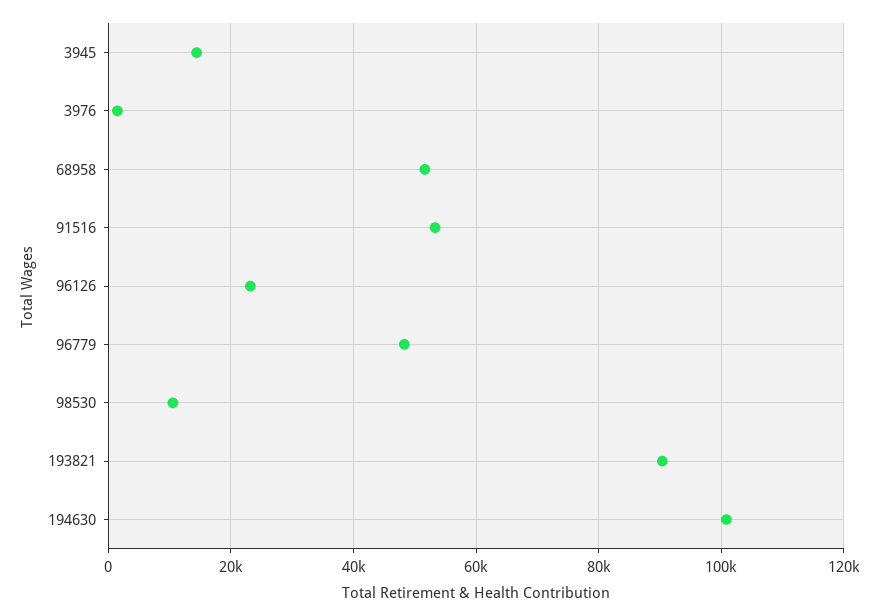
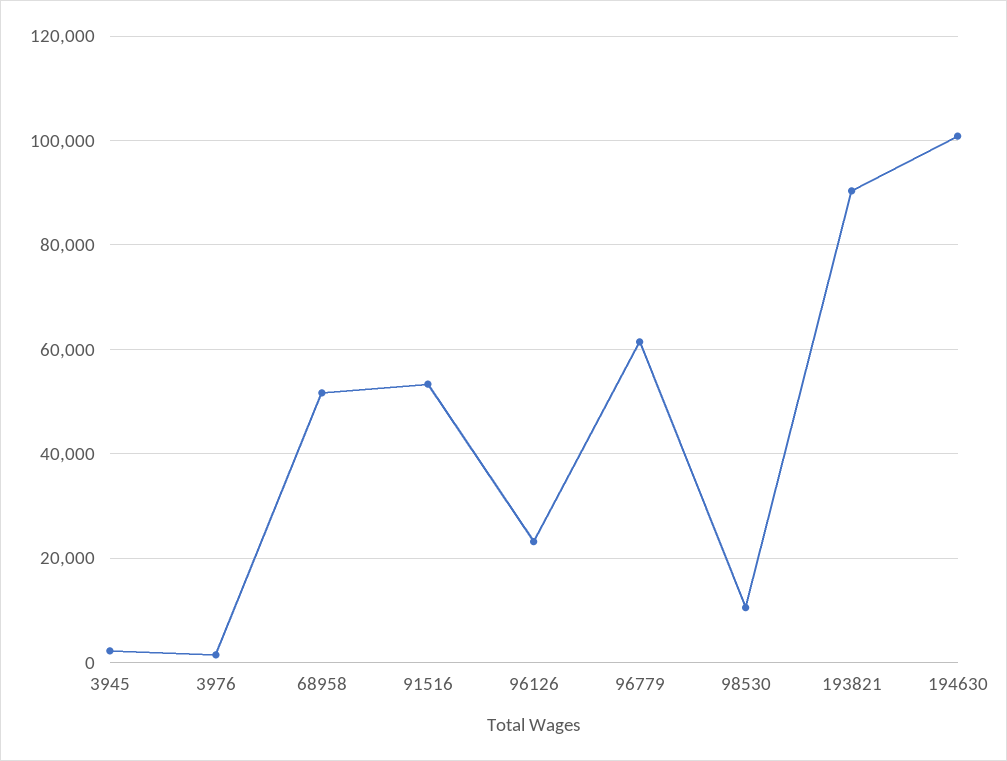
  {
-   "3945": 14000,
+   "3945": 2000,
    "3976": 2000,
    "68958": 52000,
    "91516": 54000,
    "96126": 24000,
-   "96779": 48000,
+   "96779": 62000,
    "98530": 10000,
    "193821": 90000,
    "194630": 100000
  }

